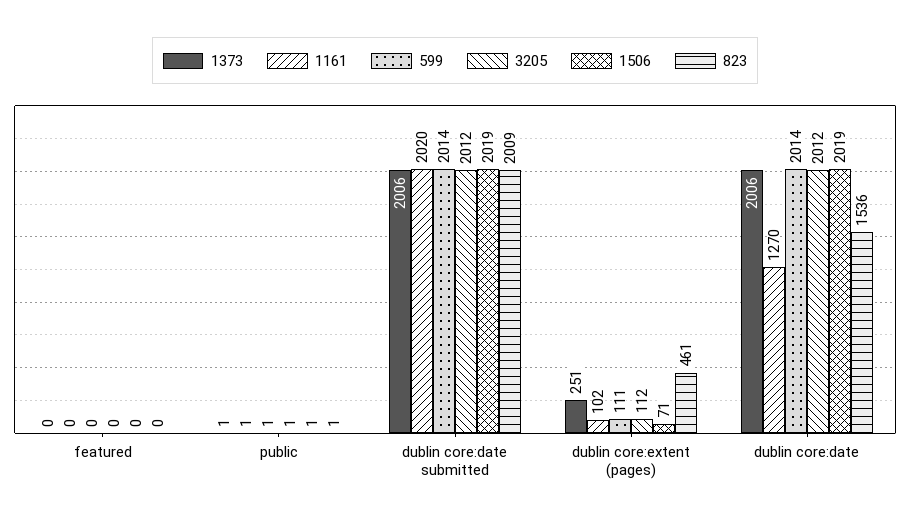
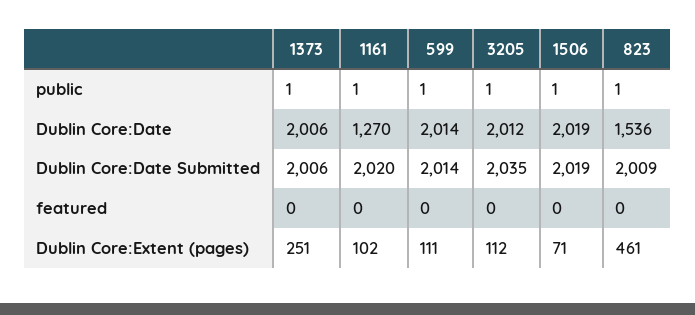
  {
    "1373": {
      "featured": 0,
      "public": 1,
      "dublin core:date submitted": 2006,
      "dublin core:extent (pages)": 251,
      "dublin core:date": 2006
    },
    "1161": {
      "featured": 0,
      "public": 1,
      "dublin core:date submitted": 2020,
      "dublin core:extent (pages)": 102,
      "dublin core:date": 1270
    },
    "599": {
      "featured": 0,
      "public": 1,
      "dublin core:date submitted": 2014,
      "dublin core:extent (pages)": 111,
      "dublin core:date": 2014
    },
    "3205": {
      "featured": 0,
      "public": 1,
-     "dublin core:date submitted": 2012,
+     "dublin core:date submitted": 2035,
      "dublin core:extent (pages)": 112,
      "dublin core:date": 2012
    },
    "1506": {
      "featured": 0,
      "public": 1,
      "dublin core:date submitted": 2019,
      "dublin core:extent (pages)": 71,
      "dublin core:date": 2019
    },
    "823": {
      "featured": 0,
      "public": 1,
      "dublin core:date submitted": 2009,
      "dublin core:extent (pages)": 461,
      "dublin core:date": 1536
    }
  }

